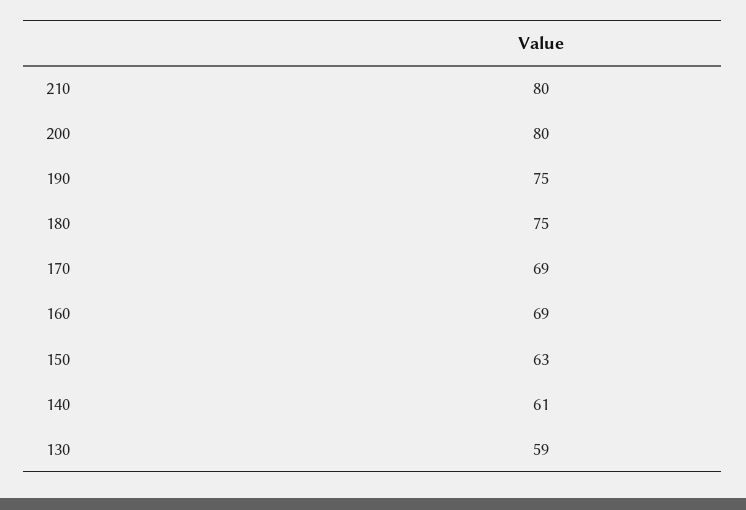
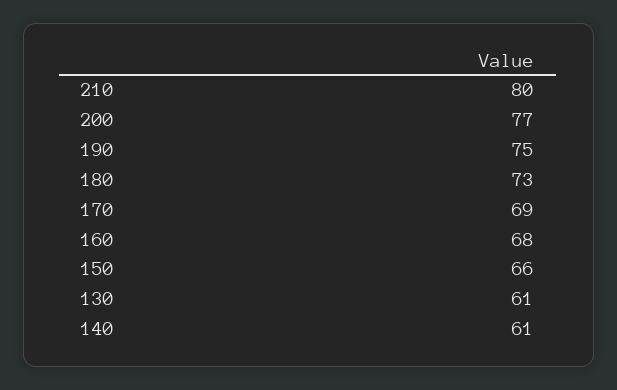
  {
    "210": 80,
-   "200": 80,
+   "200": 77,
    "190": 75,
-   "180": 75,
+   "180": 73,
    "170": 69,
-   "160": 69,
+   "160": 68,
-   "150": 63,
+   "150": 66,
    "140": 61,
-   "130": 59
+   "130": 61
  }

